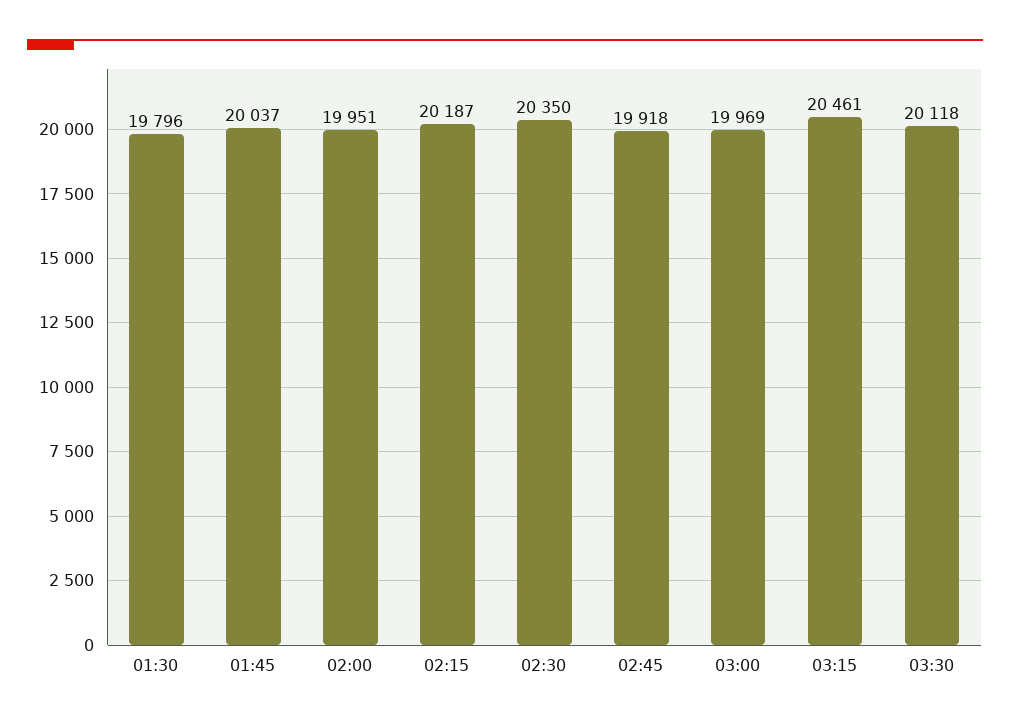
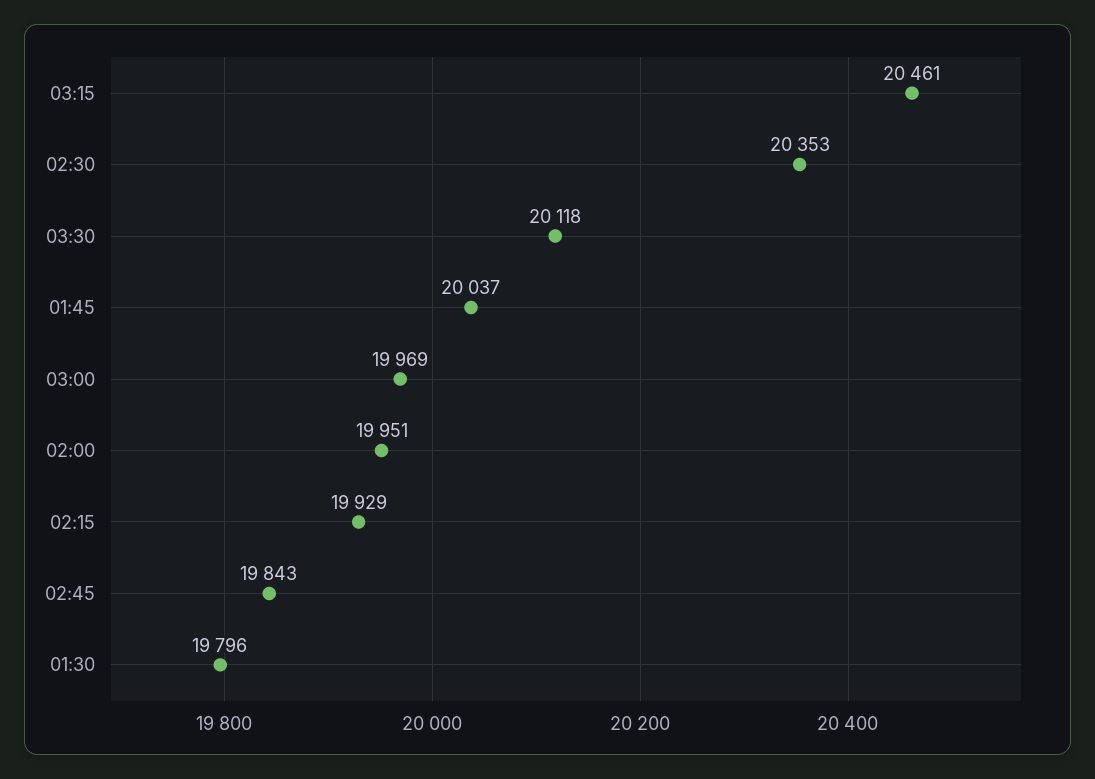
  {
    "01:30": 19796,
    "01:45": 20037,
    "02:00": 19951,
-   "02:15": 20187,
+   "02:15": 19929,
-   "02:30": 20350,
+   "02:30": 20353,
-   "02:45": 19918,
+   "02:45": 19843,
    "03:00": 19969,
    "03:15": 20461,
    "03:30": 20118
  }

